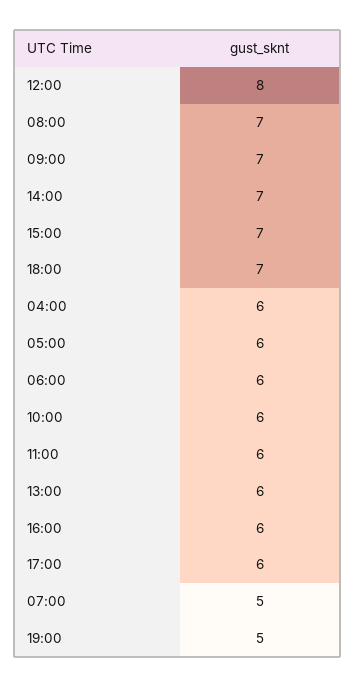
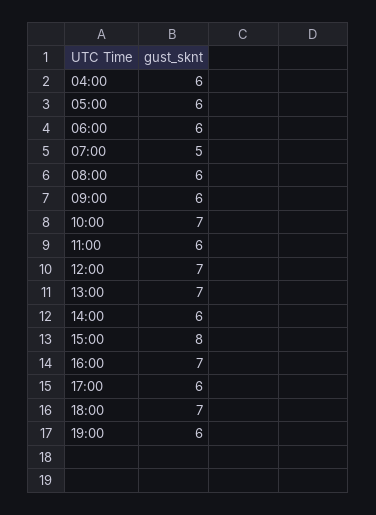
  {
-   "12:00": 8,
+   "12:00": 7,
-   "08:00": 7,
+   "08:00": 6,
-   "09:00": 7,
+   "09:00": 6,
-   "14:00": 7,
+   "14:00": 6,
-   "15:00": 7,
+   "15:00": 8,
    "18:00": 7,
    "04:00": 6,
    "05:00": 6,
    "06:00": 6,
-   "10:00": 6,
+   "10:00": 7,
    "11:00": 6,
-   "13:00": 6,
+   "13:00": 7,
-   "16:00": 6,
+   "16:00": 7,
    "17:00": 6,
    "07:00": 5,
-   "19:00": 5
+   "19:00": 6
  }

